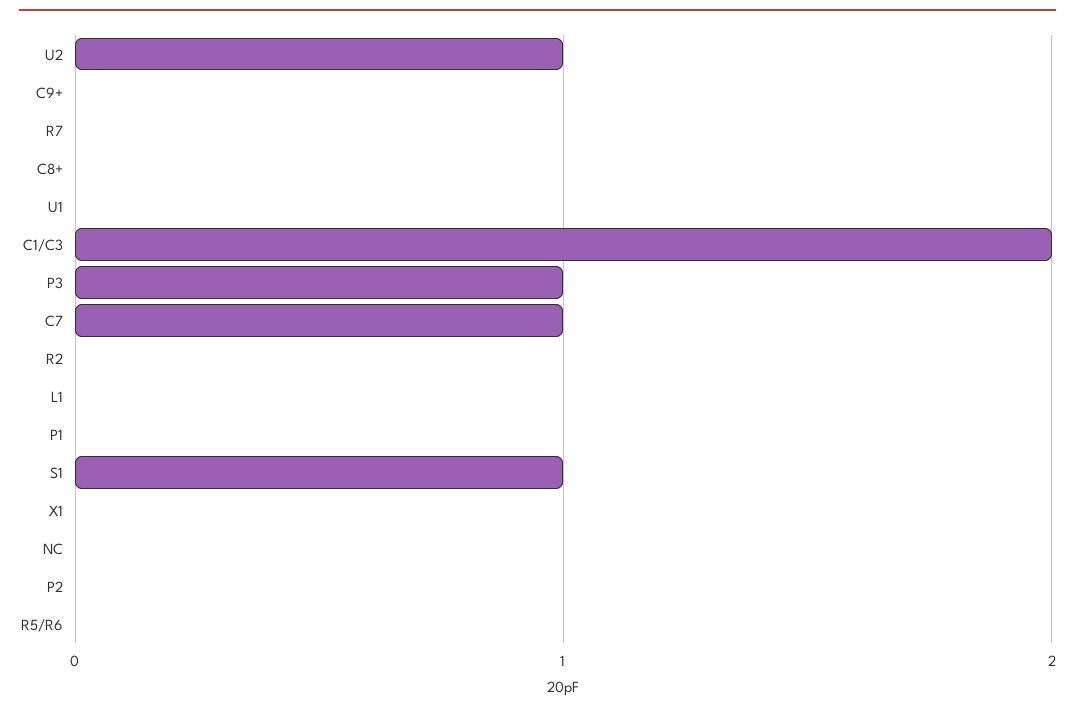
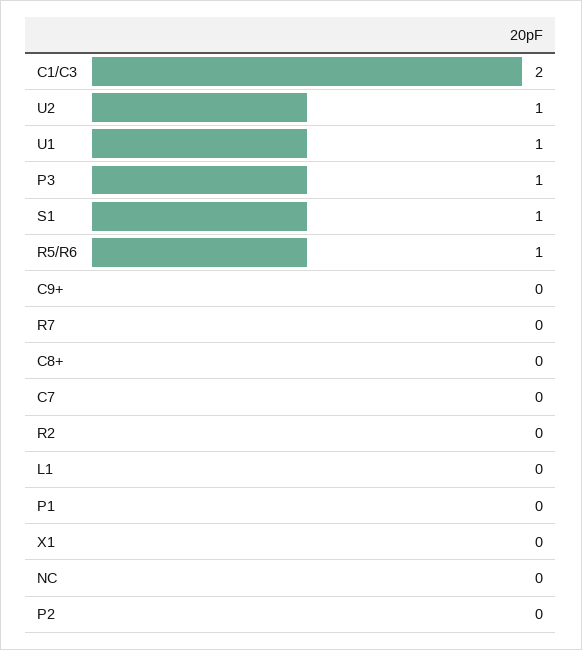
  {
    "U2": 1,
    "C9+": 0,
    "R7": 0,
    "C8+": 0,
-   "U1": 0,
+   "U1": 1,
    "C1/C3": 2,
    "P3": 1,
-   "C7": 1,
+   "C7": 0,
    "R2": 0,
    "L1": 0,
    "P1": 0,
    "S1": 1,
    "X1": 0,
    "NC": 0,
    "P2": 0,
-   "R5/R6": 0
+   "R5/R6": 1
  }

